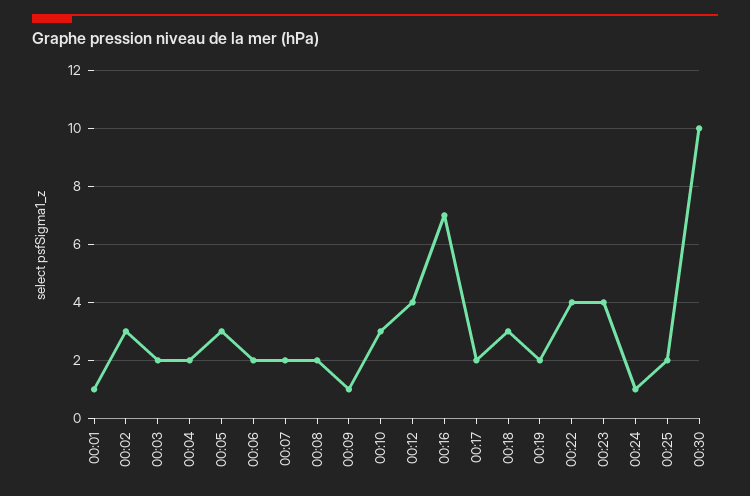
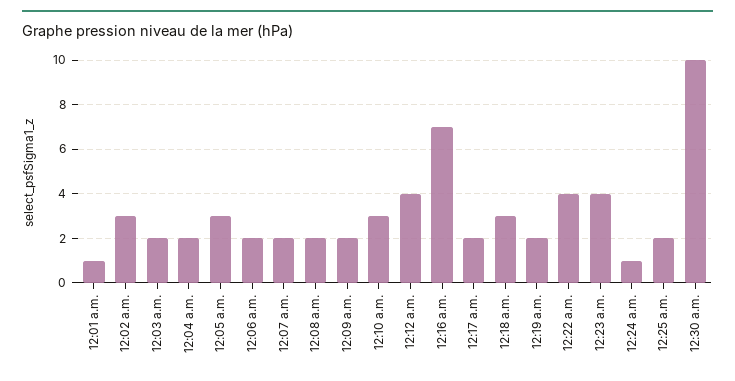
  {
    "00:01": 1,
    "00:02": 3,
    "00:03": 2,
    "00:04": 2,
    "00:05": 3,
    "00:06": 2,
    "00:07": 2,
    "00:08": 2,
-   "00:09": 1,
+   "00:09": 2,
    "00:10": 3,
    "00:12": 4,
    "00:16": 7,
    "00:17": 2,
    "00:18": 3,
    "00:19": 2,
    "00:22": 4,
    "00:23": 4,
    "00:24": 1,
    "00:25": 2,
    "00:30": 10
  }

